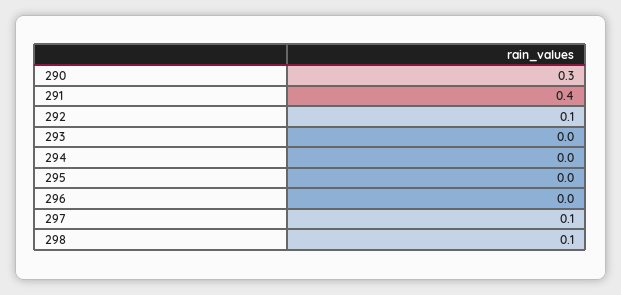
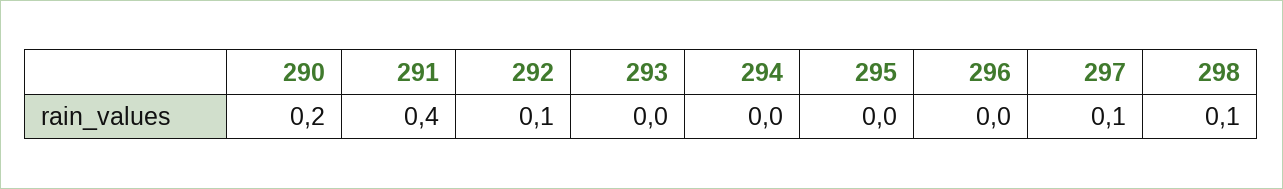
  {
-   "290": 0.3,
+   "290": 0.2,
    "291": 0.4,
    "292": 0.1,
    "293": 0,
    "294": 0,
    "295": 0,
    "296": 0,
    "297": 0.1,
    "298": 0.1
  }

